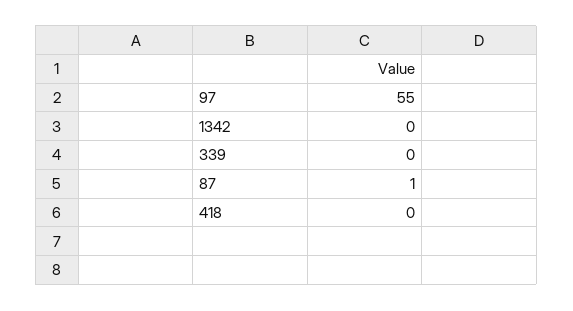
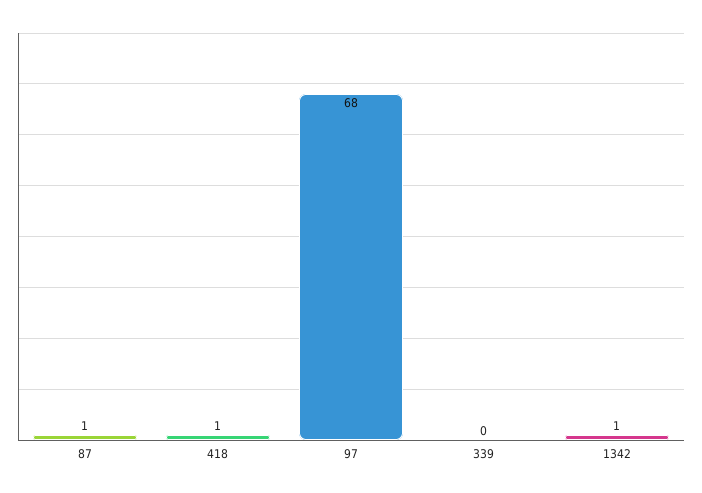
  {
-   "97": 55,
+   "97": 68,
-   "1342": 0,
+   "1342": 1,
    "339": 0,
    "87": 1,
-   "418": 0
+   "418": 1
  }

